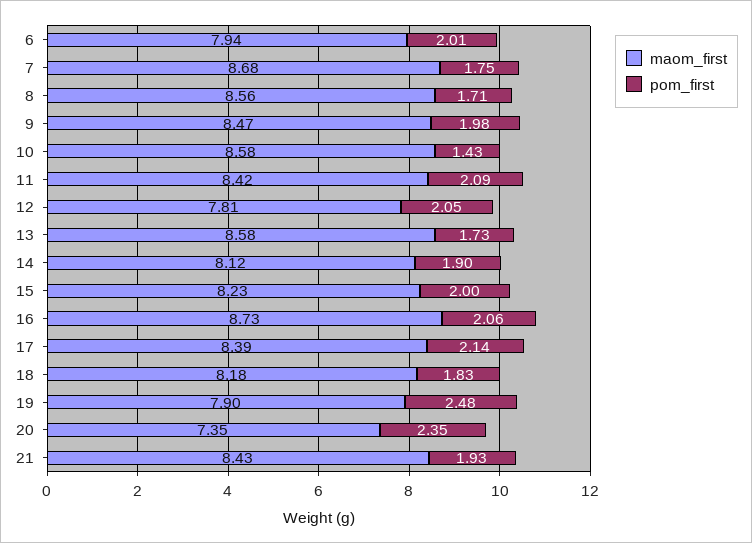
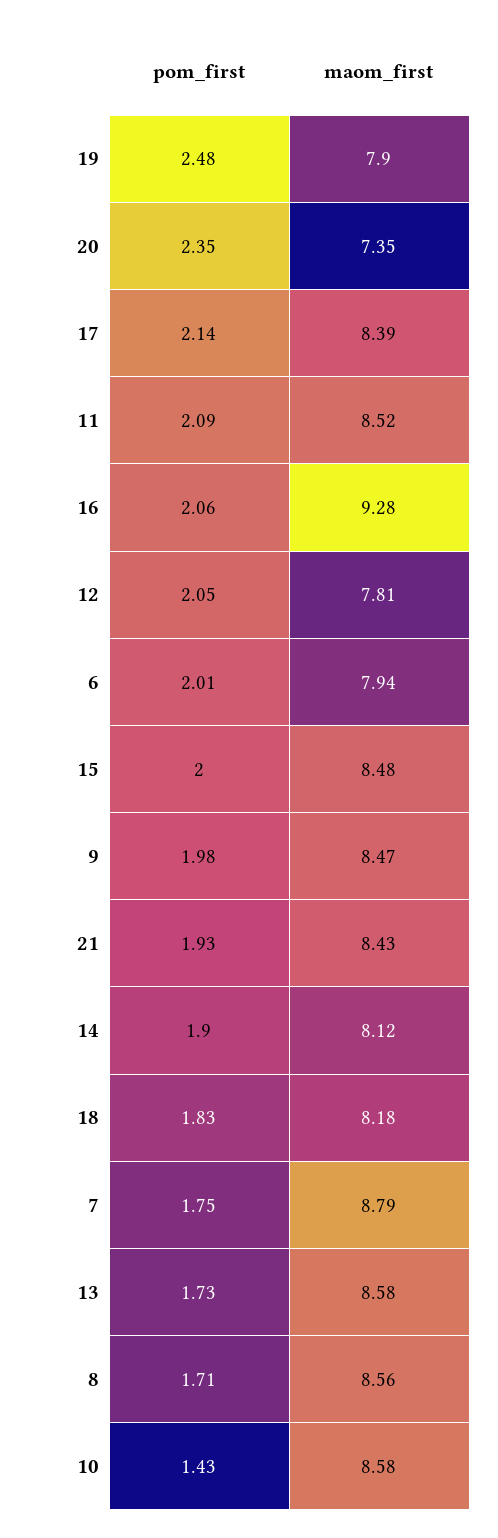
  {
    "maom_first": {
      "6": 7.94,
-     "7": 8.68,
+     "7": 8.79,
      "8": 8.56,
      "9": 8.47,
      "10": 8.58,
-     "11": 8.42,
+     "11": 8.52,
      "12": 7.81,
      "13": 8.58,
      "14": 8.12,
-     "15": 8.23,
+     "15": 8.48,
-     "16": 8.73,
+     "16": 9.28,
      "17": 8.39,
      "18": 8.18,
      "19": 7.9,
      "20": 7.35,
      "21": 8.43
    },
    "pom_first": {
      "6": 2.01,
      "7": 1.75,
      "8": 1.71,
      "9": 1.98,
      "10": 1.43,
      "11": 2.09,
      "12": 2.05,
      "13": 1.73,
      "14": 1.9,
      "15": 2,
      "16": 2.06,
      "17": 2.14,
      "18": 1.83,
      "19": 2.48,
      "20": 2.35,
      "21": 1.93
    }
  }

